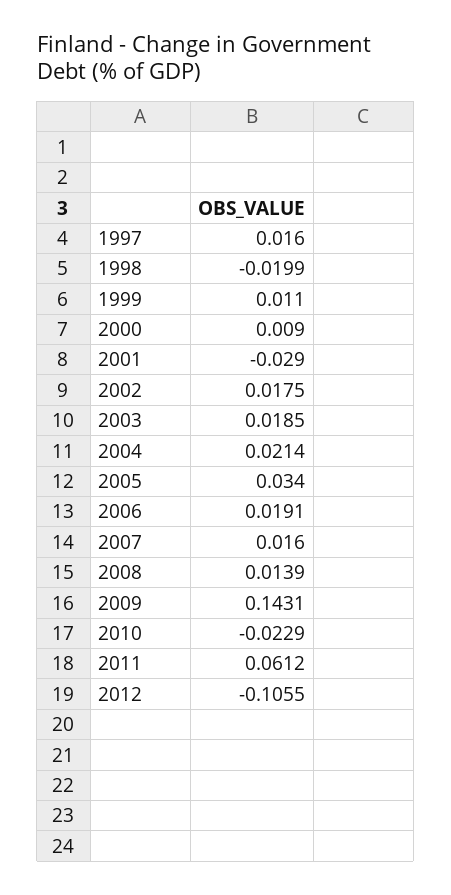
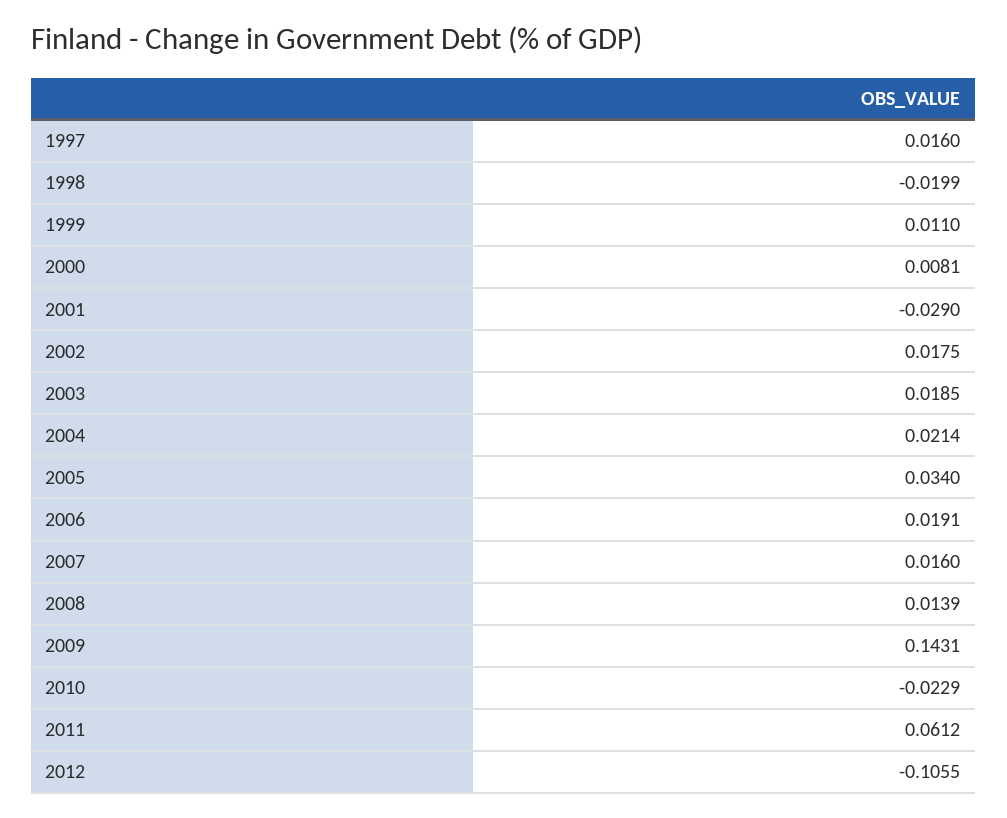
  {
    "1997": 0.016,
    "1998": -0.0199,
    "1999": 0.011,
-   "2000": 0.009,
+   "2000": 0.0081,
    "2001": -0.029,
    "2002": 0.0175,
    "2003": 0.0185,
    "2004": 0.0214,
    "2005": 0.034,
    "2006": 0.0191,
    "2007": 0.016,
    "2008": 0.0139,
    "2009": 0.1431,
    "2010": -0.0229,
    "2011": 0.0612,
    "2012": -0.1055
  }

